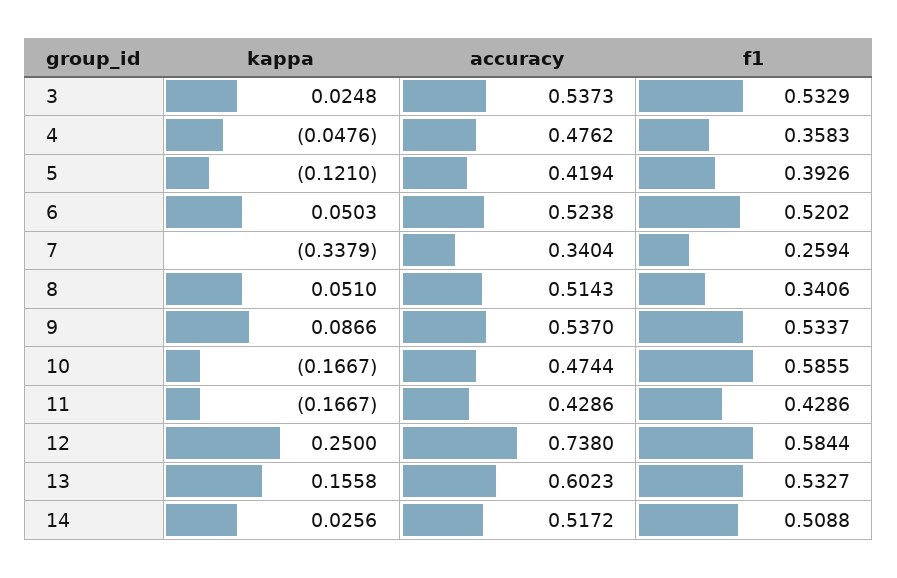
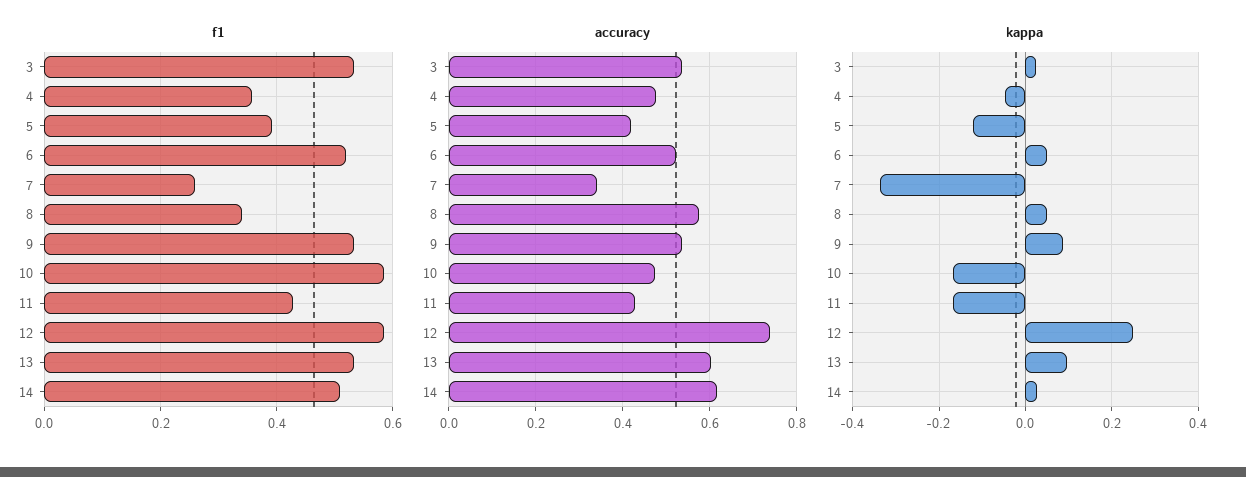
  {
    "kappa": {
      "3": 0.0248,
      "4": -0.0476,
      "5": -0.121,
      "6": 0.0503,
      "7": -0.3379,
      "8": 0.051,
      "9": 0.0866,
      "10": -0.1667,
      "11": -0.1667,
      "12": 0.25,
-     "13": 0.1558,
+     "13": 0.1,
      "14": 0.0256
    },
    "accuracy": {
      "3": 0.5373,
      "4": 0.4762,
      "5": 0.4194,
      "6": 0.5238,
      "7": 0.3404,
-     "8": 0.5143,
+     "8": 0.58,
      "9": 0.537,
      "10": 0.4744,
      "11": 0.4286,
      "12": 0.738,
      "13": 0.6023,
-     "14": 0.5172
+     "14": 0.62
    },
    "f1": {
      "3": 0.5329,
      "4": 0.3583,
      "5": 0.3926,
      "6": 0.5202,
      "7": 0.2594,
      "8": 0.3406,
      "9": 0.5337,
      "10": 0.5855,
      "11": 0.4286,
      "12": 0.5844,
      "13": 0.5327,
      "14": 0.5088
    }
  }

